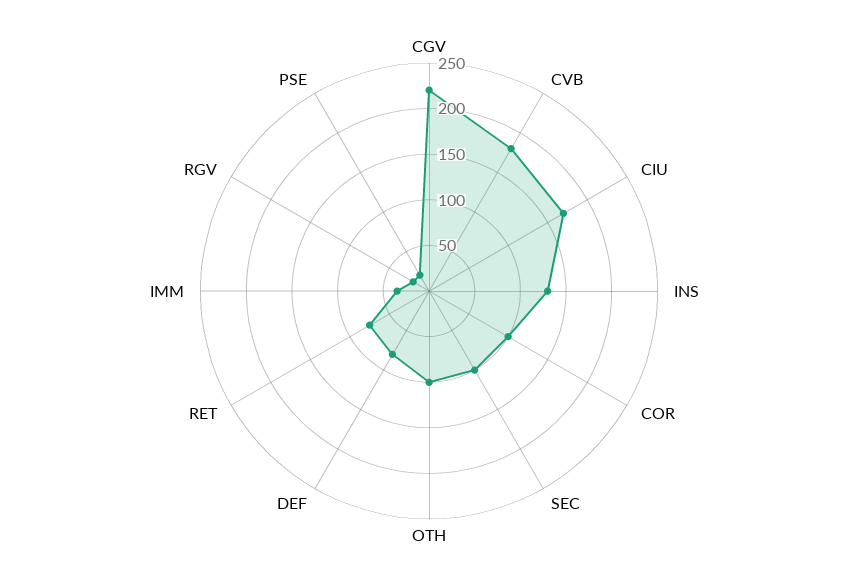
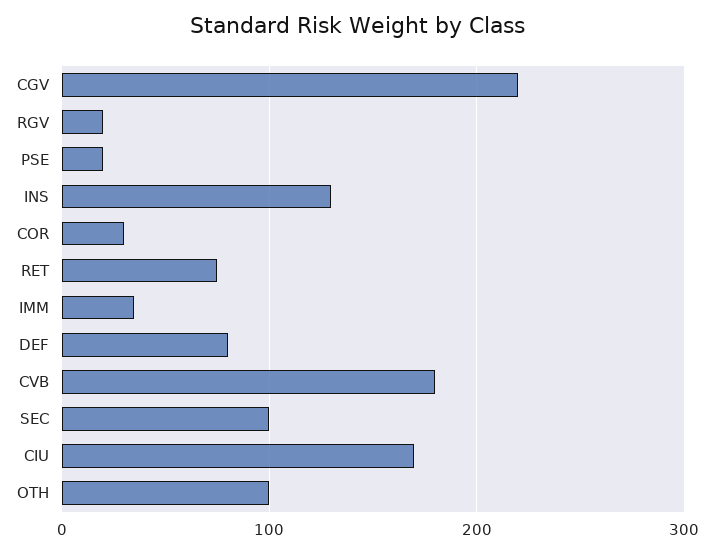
  {
    "CGV": 220,
    "CVB": 180,
    "CIU": 170,
    "INS": 130,
-   "COR": 100,
+   "COR": 30,
    "SEC": 100,
    "OTH": 100,
    "DEF": 80,
    "RET": 80,
    "IMM": 40,
    "RGV": 20,
    "PSE": 20
  }

